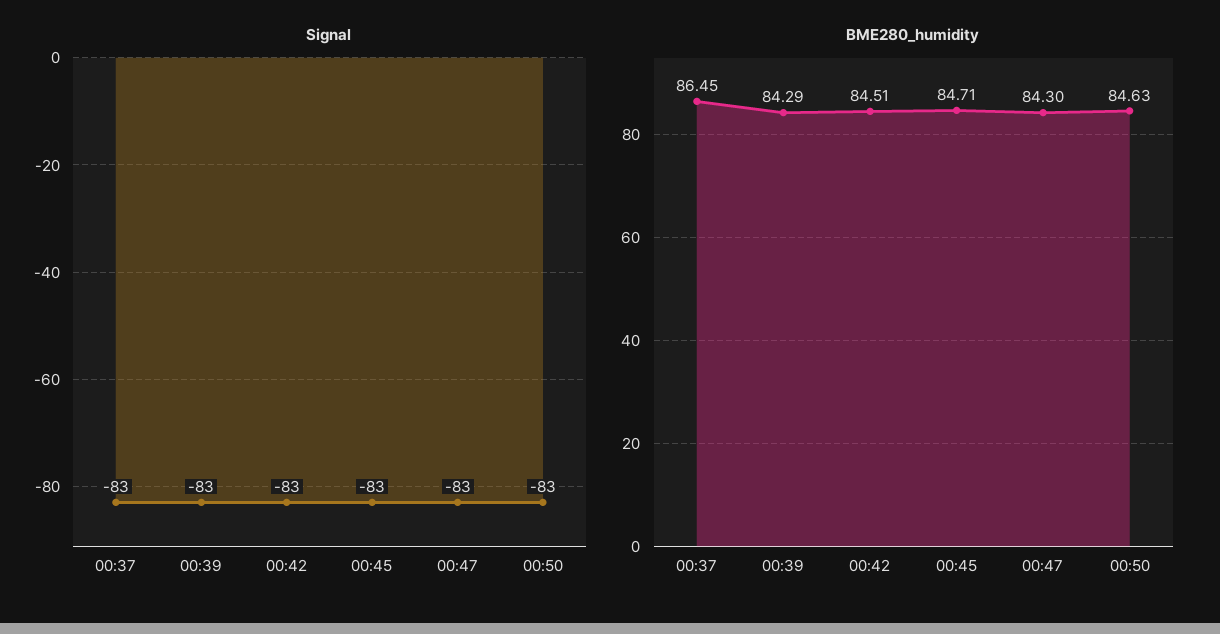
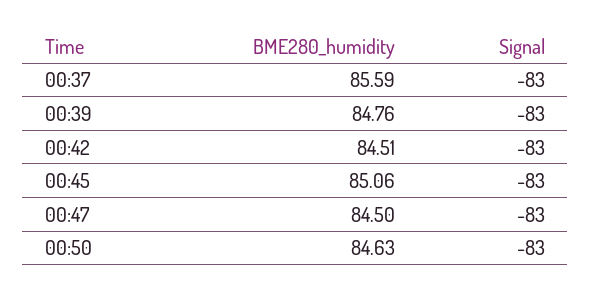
  {
    "Signal": {
      "00:37": -83,
      "00:39": -83,
      "00:42": -83,
      "00:45": -83,
      "00:47": -83,
      "00:50": -83
    },
    "BME280_humidity": {
-     "00:37": 86.45,
+     "00:37": 85.59,
-     "00:39": 84.29,
+     "00:39": 84.76,
      "00:42": 84.51,
-     "00:45": 84.71,
+     "00:45": 85.06,
-     "00:47": 84.3,
+     "00:47": 84.5,
      "00:50": 84.63
    }
  }

